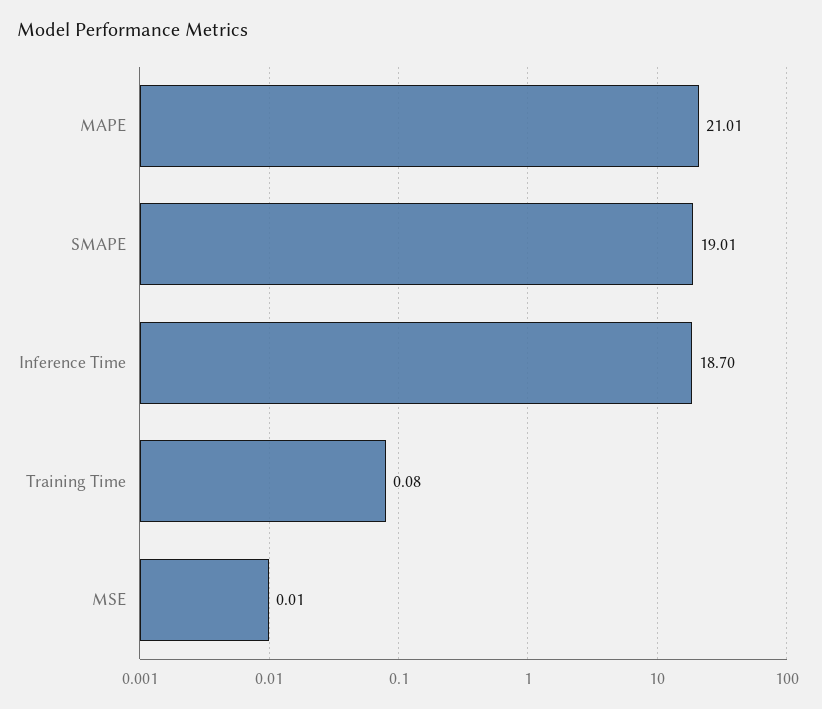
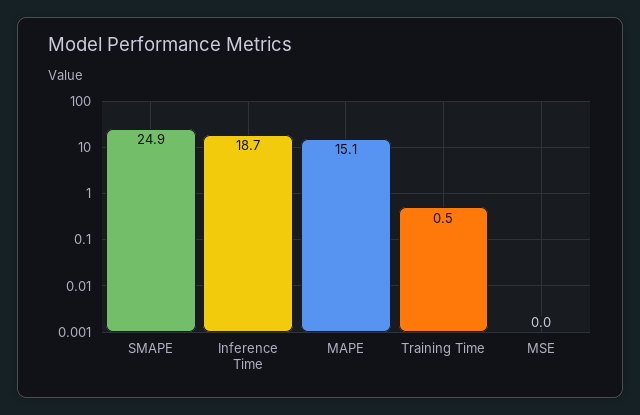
  {
-   "MAPE": 21.01,
+   "MAPE": 15.1,
-   "SMAPE": 19.01,
+   "SMAPE": 24.9,
    "Inference Time": 18.7,
-   "Training Time": 0.08,
+   "Training Time": 0.5,
    "MSE": 0.01
  }

